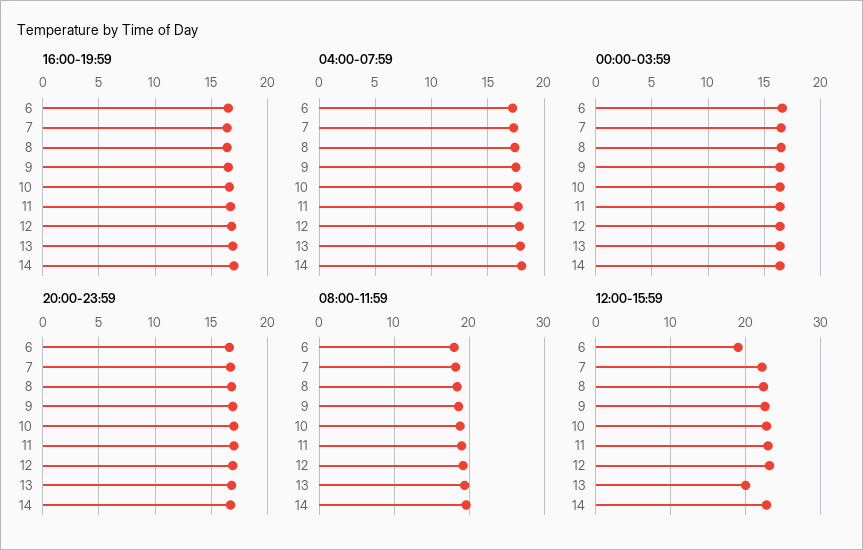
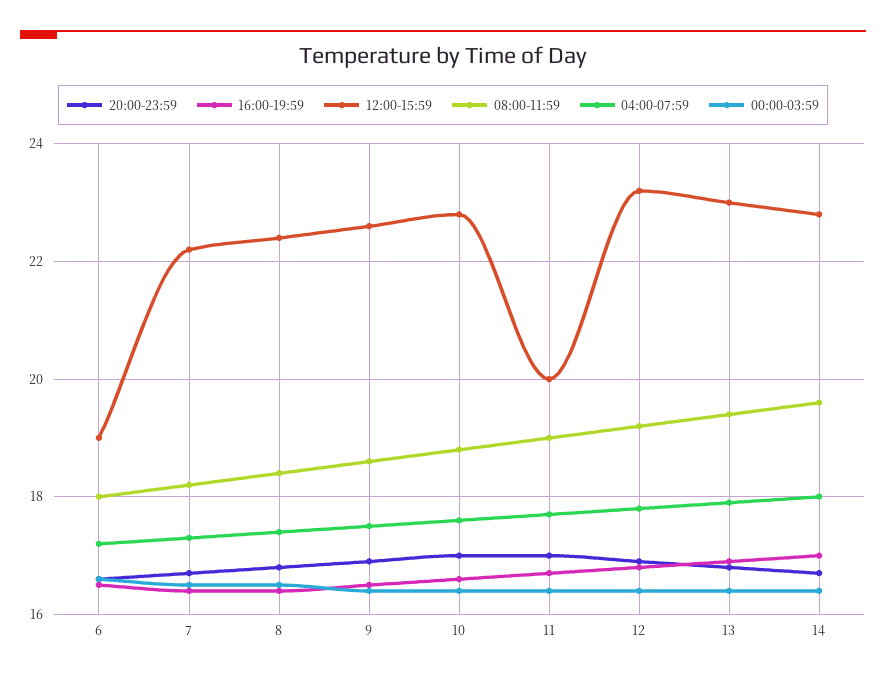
  {
    "16:00-19:59": {
      "6": 16.5,
      "7": 16.5,
      "8": 16.5,
      "9": 16.5,
      "10": 16.5,
      "11": 16.5,
      "12": 17,
      "13": 17,
      "14": 17
    },
    "04:00-07:59": {
      "6": 17,
      "7": 17.5,
      "8": 17.5,
      "9": 17.5,
      "10": 17.5,
      "11": 17.5,
      "12": 18,
      "13": 18,
      "14": 18
    },
    "00:00-03:59": {
      "6": 16.5,
      "7": 16.5,
      "8": 16.5,
      "9": 16.5,
      "10": 16.5,
      "11": 16.5,
      "12": 16.5,
      "13": 16.5,
      "14": 16.5
    },
    "20:00-23:59": {
      "6": 16.5,
      "7": 16.5,
      "8": 17,
      "9": 17,
      "10": 17,
      "11": 17,
      "12": 17,
      "13": 17,
      "14": 16.5
    },
    "08:00-11:59": {
      "6": 18,
      "7": 18,
      "8": 18.5,
      "9": 18.5,
      "10": 19,
      "11": 19,
      "12": 19,
      "13": 19.5,
      "14": 19.5
    },
    "12:00-15:59": {
      "6": 19,
      "7": 22,
      "8": 22.5,
      "9": 22.5,
      "10": 23,
-     "11": 23,
+     "11": 20,
      "12": 23,
-     "13": 20,
+     "13": 23,
      "14": 23
    }
  }

